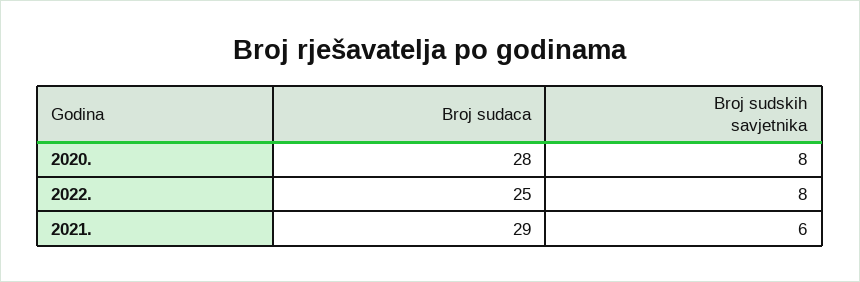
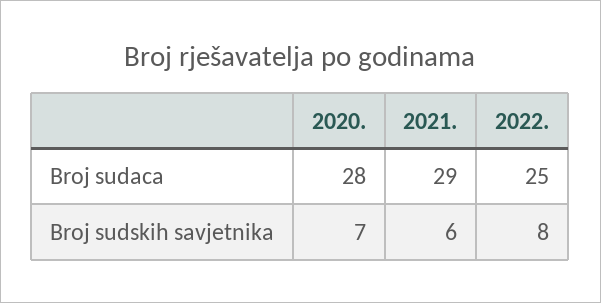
  {
    "Broj sudaca": {
      "2020.": 28,
      "2022.": 25,
      "2021.": 29
    },
    "Broj sudskih savjetnika": {
-     "2020.": 8,
+     "2020.": 7,
      "2022.": 8,
      "2021.": 6
    }
  }

